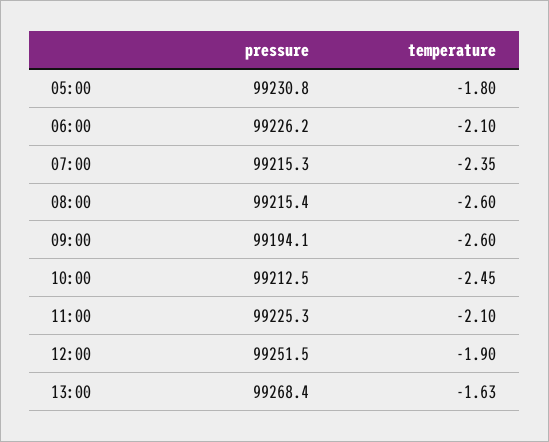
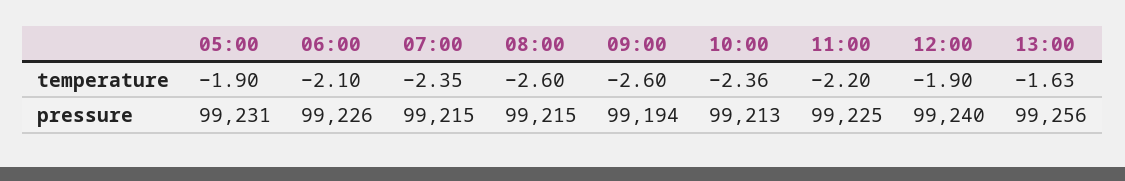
  {
    "pressure": {
      "05:00": 99230.8,
      "06:00": 99226.2,
      "07:00": 99215.3,
      "08:00": 99215.4,
      "09:00": 99194.1,
      "10:00": 99212.5,
      "11:00": 99225.3,
-     "12:00": 99251.5,
+     "12:00": 99240,
-     "13:00": 99268.4
+     "13:00": 99256
    },
    "temperature": {
-     "05:00": -1.8,
+     "05:00": -1.9,
      "06:00": -2.1,
      "07:00": -2.35,
      "08:00": -2.6,
      "09:00": -2.6,
-     "10:00": -2.45,
+     "10:00": -2.36,
-     "11:00": -2.1,
+     "11:00": -2.2,
      "12:00": -1.9,
      "13:00": -1.63
    }
  }

